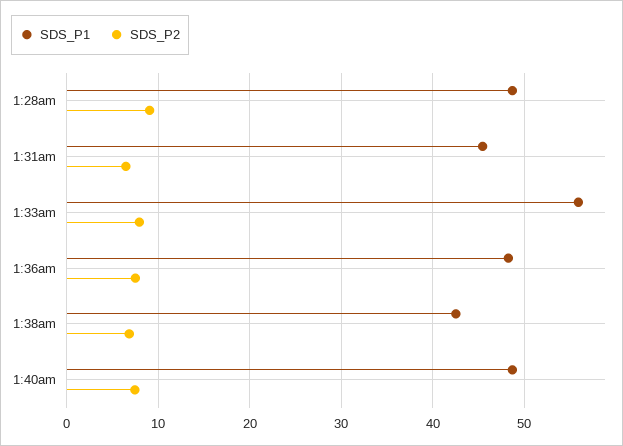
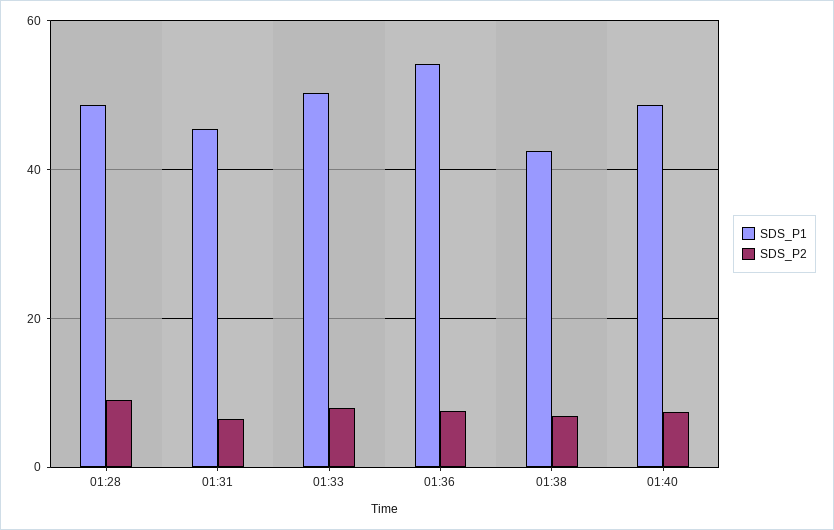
  {
    "SDS_P1": {
      "1:28am": 49,
      "1:31am": 45,
-     "1:33am": 56,
+     "1:33am": 50,
-     "1:36am": 48,
+     "1:36am": 54,
      "1:38am": 43,
      "1:40am": 49
    },
    "SDS_P2": {
      "1:28am": 9,
      "1:31am": 6,
      "1:33am": 8,
      "1:36am": 8,
      "1:38am": 7,
      "1:40am": 7
    }
  }

